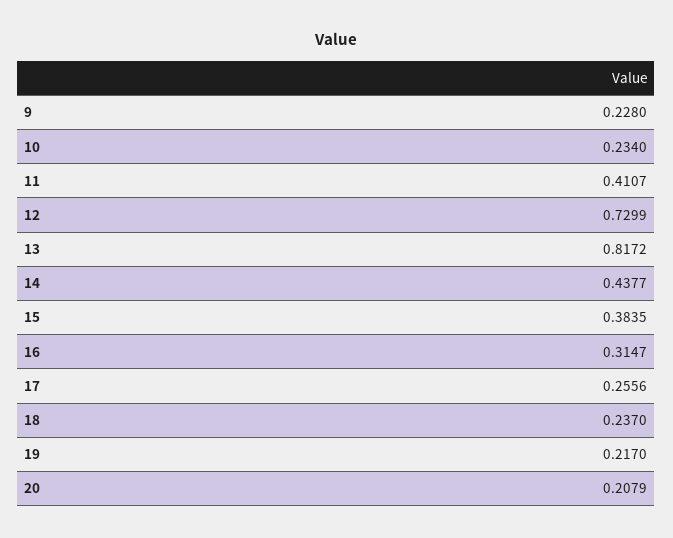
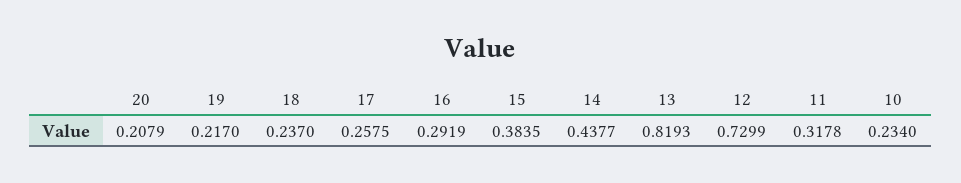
  {
-   "9": 0.228,
    "10": 0.234,
-   "11": 0.4107,
+   "11": 0.3178,
    "12": 0.7299,
-   "13": 0.8172,
+   "13": 0.8193,
    "14": 0.4377,
    "15": 0.3835,
-   "16": 0.3147,
+   "16": 0.2919,
-   "17": 0.2556,
+   "17": 0.2575,
    "18": 0.237,
    "19": 0.217,
    "20": 0.2079
  }

